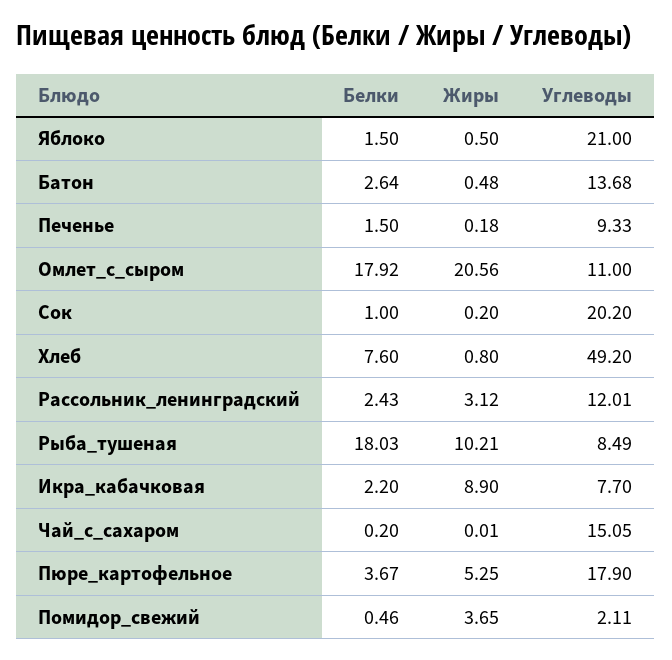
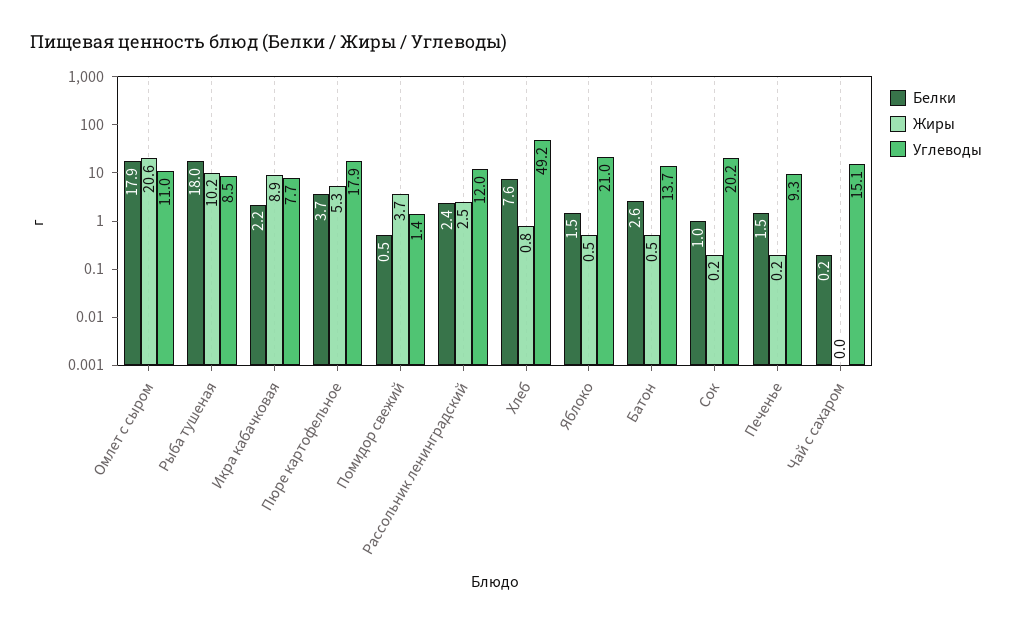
  {
    "Белки": {
      "Яблоко": 1.5,
      "Батон": 2.64,
      "Печенье": 1.5,
      "Омлет_с_сыром": 17.92,
      "Сок": 1,
      "Хлеб": 7.6,
      "Рассольник_ленинградский": 2.43,
      "Рыба_тушеная": 18.03,
      "Икра_кабачковая": 2.2,
      "Чай_с_сахаром": 0.2,
      "Пюре_картофельное": 3.67,
      "Помидор_свежий": 0.46
    },
    "Жиры": {
      "Яблоко": 0.5,
      "Батон": 0.48,
      "Печенье": 0.18,
      "Омлет_с_сыром": 20.56,
      "Сок": 0.2,
      "Хлеб": 0.8,
-     "Рассольник_ленинградский": 3.12,
+     "Рассольник_ленинградский": 2.5,
      "Рыба_тушеная": 10.21,
      "Икра_кабачковая": 8.9,
      "Чай_с_сахаром": 0.01,
      "Пюре_картофельное": 5.25,
      "Помидор_свежий": 3.65
    },
    "Углеводы": {
      "Яблоко": 21,
      "Батон": 13.68,
      "Печенье": 9.33,
      "Омлет_с_сыром": 11,
      "Сок": 20.2,
      "Хлеб": 49.2,
      "Рассольник_ленинградский": 12.01,
      "Рыба_тушеная": 8.49,
      "Икра_кабачковая": 7.7,
      "Чай_с_сахаром": 15.05,
      "Пюре_картофельное": 17.9,
-     "Помидор_свежий": 2.11
+     "Помидор_свежий": 1.4
    }
  }

